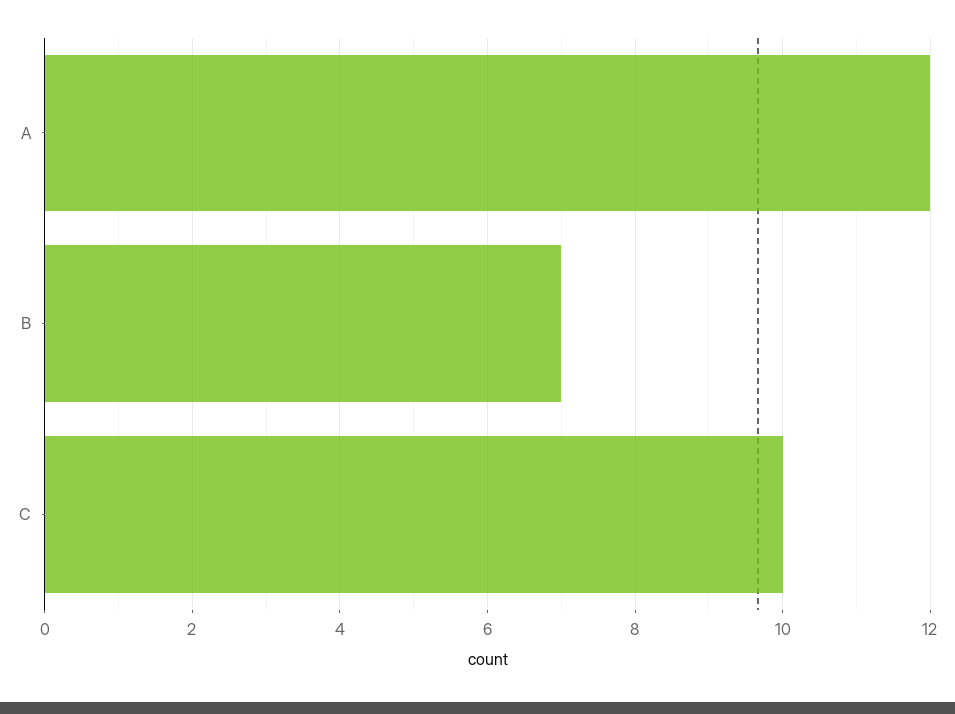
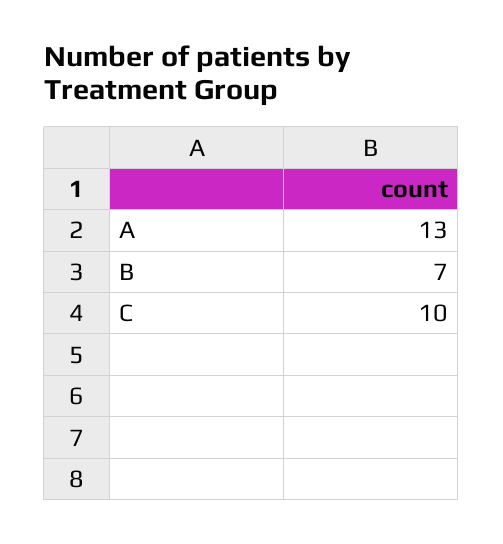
  {
-   "A": 12,
+   "A": 13,
    "B": 7,
    "C": 10
  }

